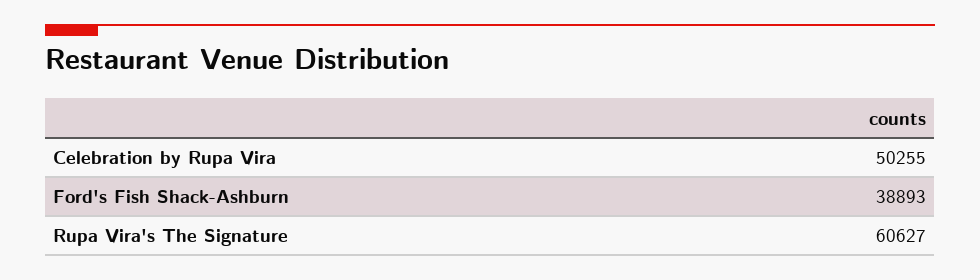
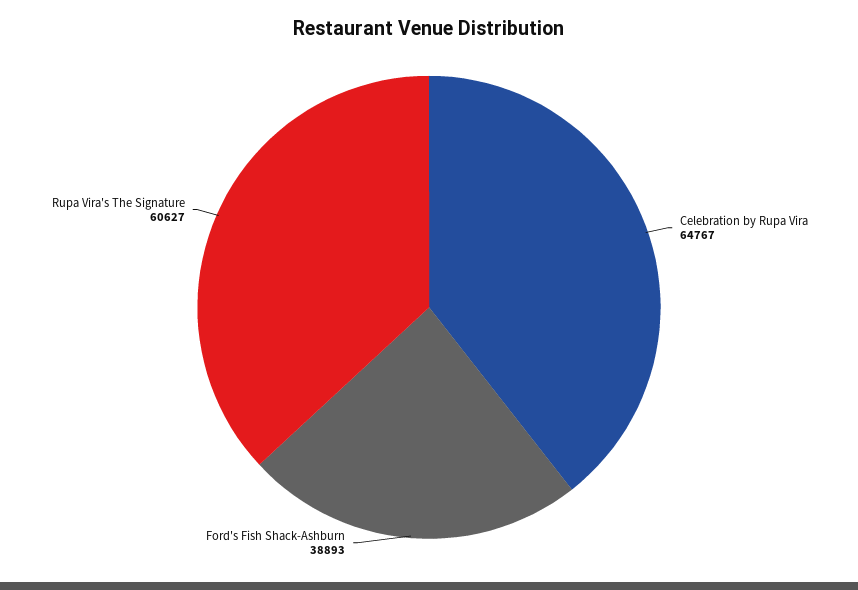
  {
-   "Celebration by Rupa Vira": 50255,
+   "Celebration by Rupa Vira": 64767,
    "Ford's Fish Shack-Ashburn": 38893,
    "Rupa Vira's The Signature": 60627
  }

